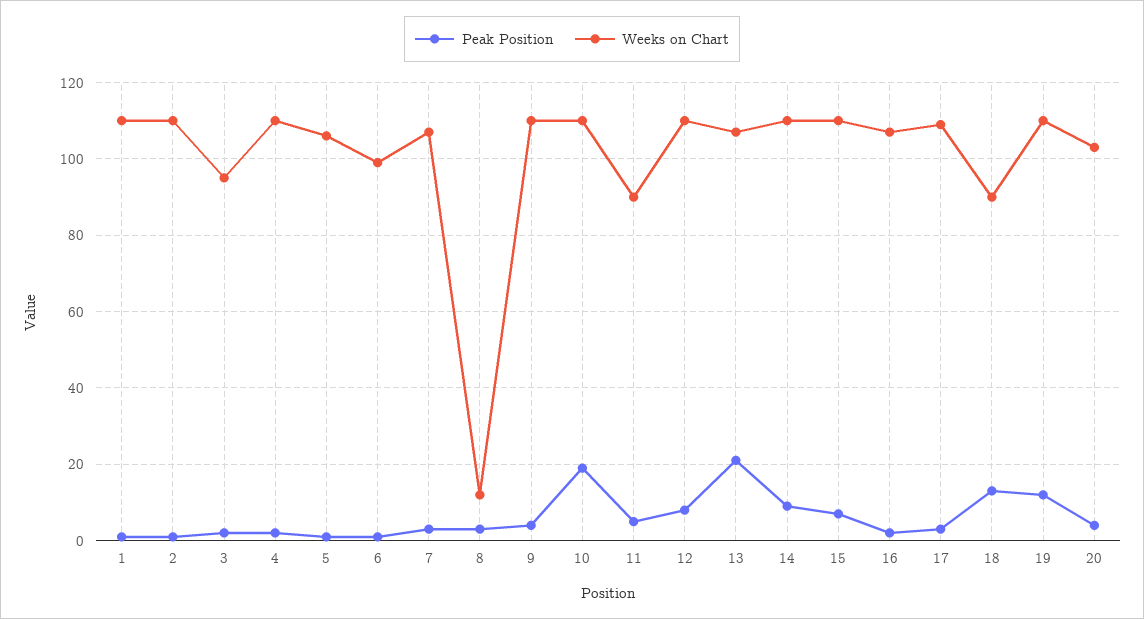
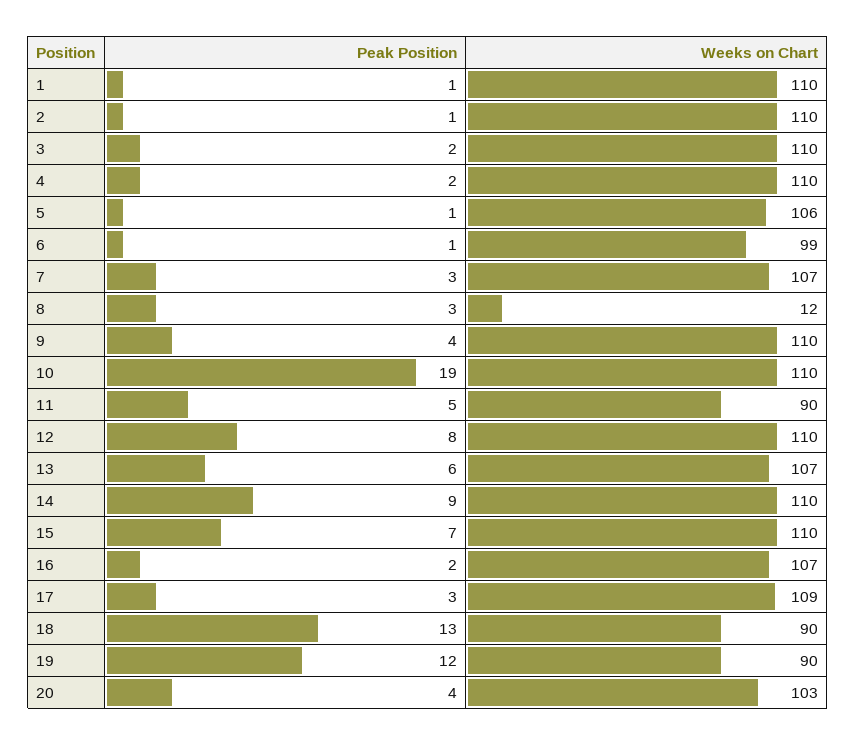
  {
    "Peak Position": {
      "1": 1,
      "2": 1,
      "3": 2,
      "4": 2,
      "5": 1,
      "6": 1,
      "7": 3,
      "8": 3,
      "9": 4,
      "10": 19,
      "11": 5,
      "12": 8,
-     "13": 20,
+     "13": 6,
      "14": 9,
      "15": 7,
      "16": 2,
      "17": 3,
      "18": 13,
      "19": 12,
      "20": 4
    },
    "Weeks on Chart": {
      "1": 110,
      "2": 110,
-     "3": 95,
+     "3": 110,
      "4": 110,
      "5": 106,
      "6": 99,
      "7": 107,
      "8": 12,
      "9": 110,
      "10": 110,
      "11": 90,
      "12": 110,
      "13": 107,
      "14": 110,
      "15": 110,
      "16": 107,
      "17": 109,
      "18": 90,
-     "19": 110,
+     "19": 90,
      "20": 103
    }
  }

